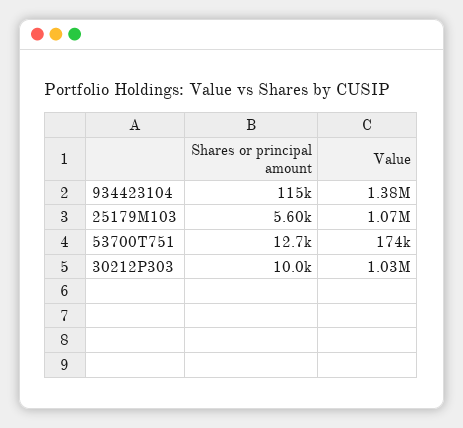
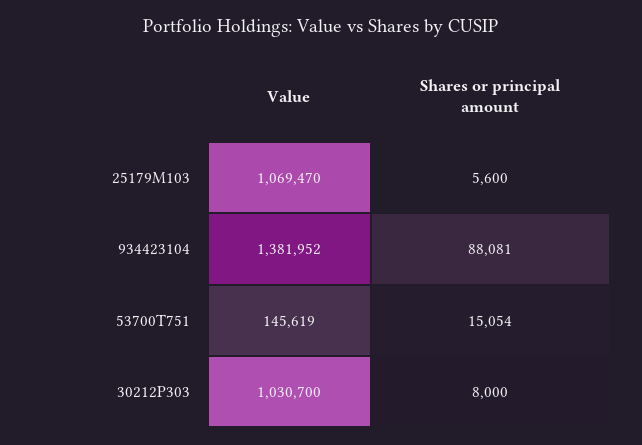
  {
    "Shares or principal amount": {
-     "934423104": 115000,
+     "934423104": 88081,
      "25179M103": 5600,
-     "53700T751": 12700,
+     "53700T751": 15054,
-     "30212P303": 10000
+     "30212P303": 8000
    },
    "Value": {
      "934423104": 1381952,
      "25179M103": 1069470,
-     "53700T751": 174000,
+     "53700T751": 145619,
      "30212P303": 1030700
    }
  }

